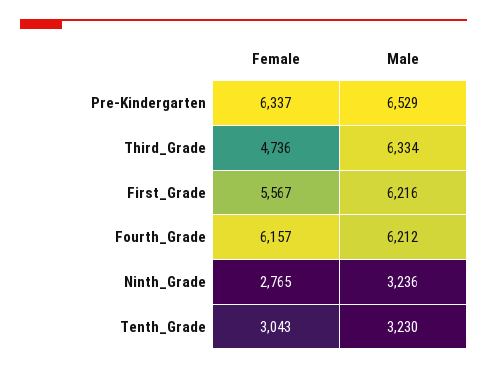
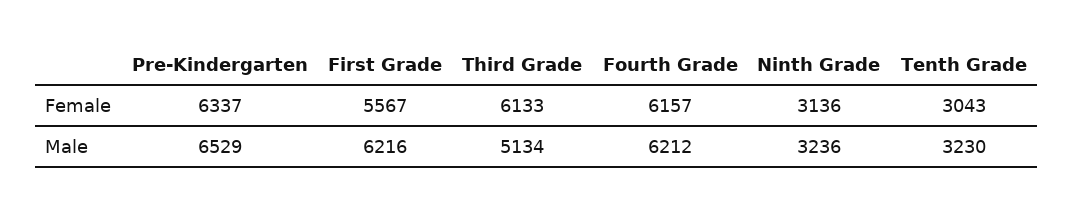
  {
    "Female": {
      "Pre-Kindergarten": 6337,
-     "Third_Grade": 4736,
+     "Third_Grade": 6133,
      "First_Grade": 5567,
      "Fourth_Grade": 6157,
-     "Ninth_Grade": 2765,
+     "Ninth_Grade": 3136,
      "Tenth_Grade": 3043
    },
    "Male": {
      "Pre-Kindergarten": 6529,
-     "Third_Grade": 6334,
+     "Third_Grade": 5134,
      "First_Grade": 6216,
      "Fourth_Grade": 6212,
      "Ninth_Grade": 3236,
      "Tenth_Grade": 3230
    }
  }

